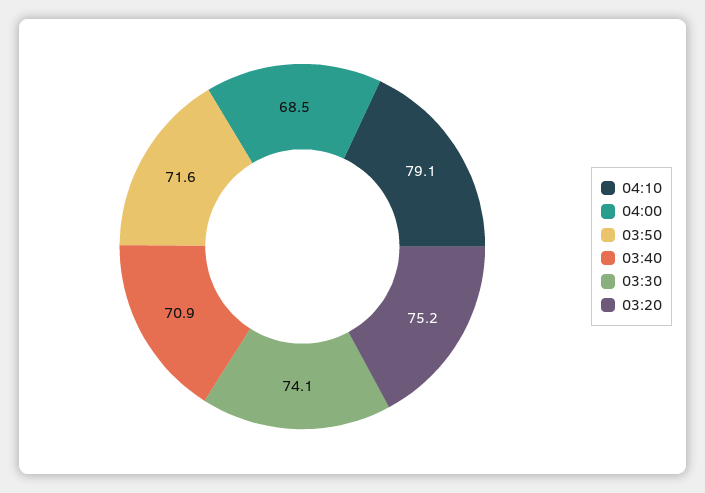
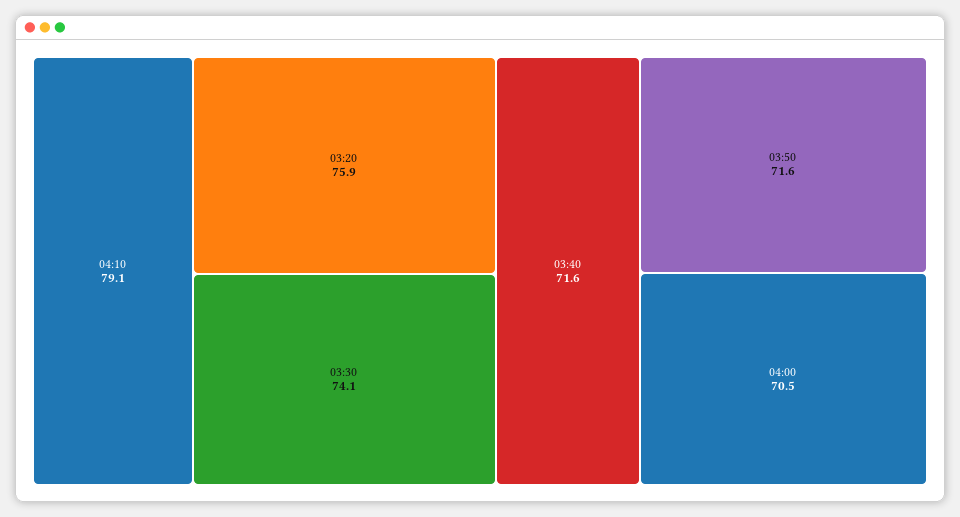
  {
    "04:10": 79.1,
-   "04:00": 68.5,
+   "04:00": 70.5,
    "03:50": 71.6,
-   "03:40": 70.9,
+   "03:40": 71.6,
    "03:30": 74.1,
-   "03:20": 75.2
+   "03:20": 75.9
  }

